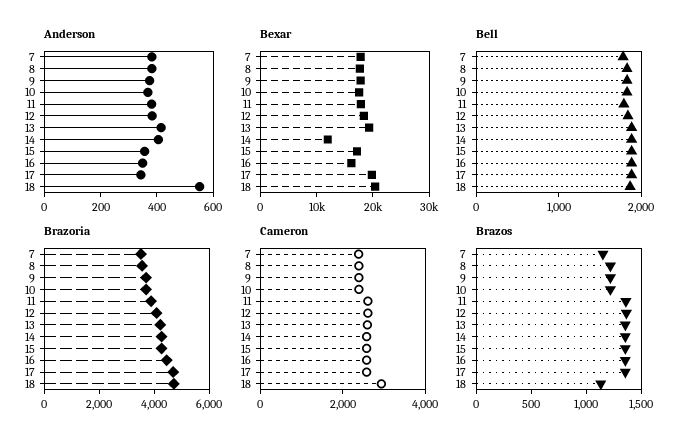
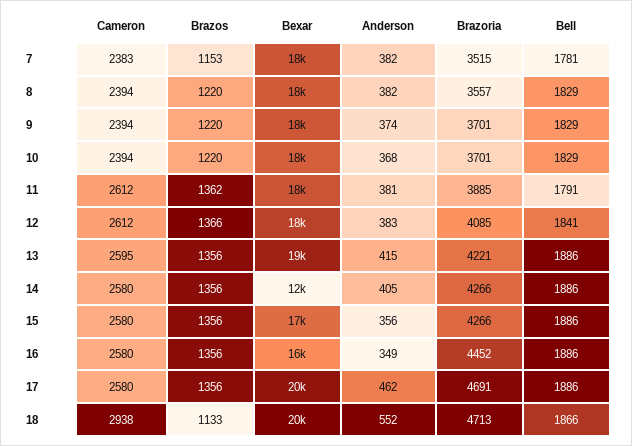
  {
    "Anderson": {
      "7": 382,
      "8": 382,
      "9": 374,
      "10": 368,
      "11": 381,
      "12": 383,
      "13": 415,
      "14": 405,
      "15": 356,
      "16": 349,
-     "17": 350,
+     "17": 462,
      "18": 552
    },
    "Bexar": {
      "7": 18000,
      "8": 18000,
      "9": 18000,
      "10": 18000,
      "11": 18000,
      "12": 18000,
      "13": 19000,
      "14": 12000,
      "15": 17000,
      "16": 16000,
      "17": 20000,
      "18": 20000
    },
    "Bell": {
      "7": 1781,
      "8": 1829,
      "9": 1829,
      "10": 1829,
      "11": 1791,
      "12": 1841,
      "13": 1886,
      "14": 1886,
      "15": 1886,
      "16": 1886,
      "17": 1886,
      "18": 1866
    },
    "Brazoria": {
      "7": 3515,
      "8": 3557,
      "9": 3701,
      "10": 3701,
      "11": 3885,
      "12": 4085,
      "13": 4221,
      "14": 4266,
      "15": 4266,
      "16": 4452,
      "17": 4691,
      "18": 4713
    },
    "Cameron": {
      "7": 2383,
      "8": 2394,
      "9": 2394,
      "10": 2394,
      "11": 2612,
      "12": 2612,
      "13": 2595,
      "14": 2580,
      "15": 2580,
      "16": 2580,
      "17": 2580,
      "18": 2938
    },
    "Brazos": {
      "7": 1153,
      "8": 1220,
      "9": 1220,
      "10": 1220,
      "11": 1362,
      "12": 1366,
      "13": 1356,
      "14": 1356,
      "15": 1356,
      "16": 1356,
      "17": 1356,
      "18": 1133
    }
  }

